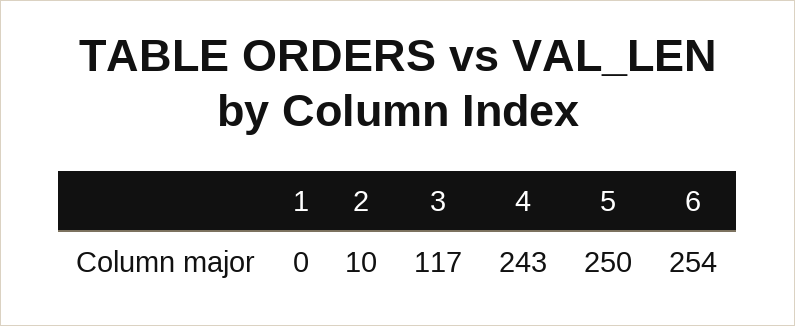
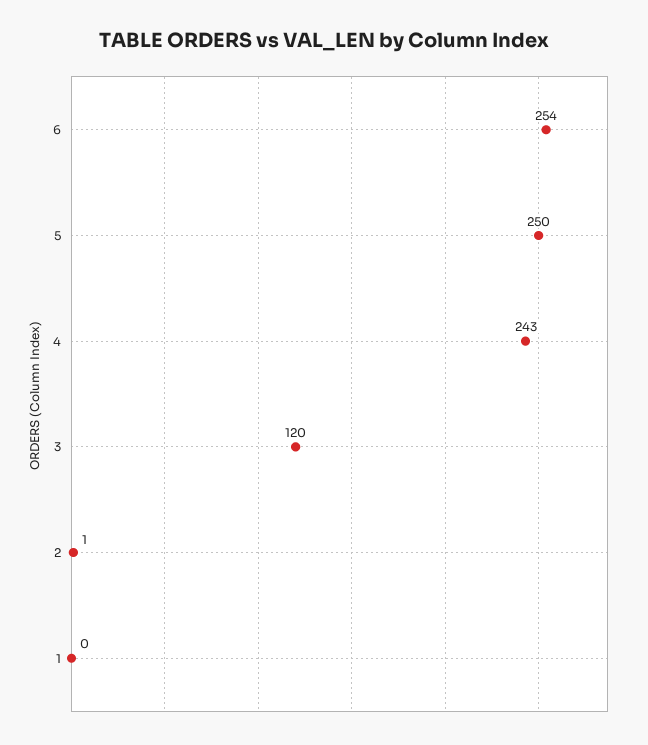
  {
    "1": 0,
-   "2": 10,
+   "2": 1,
-   "3": 117,
+   "3": 120,
    "4": 243,
    "5": 250,
    "6": 254
  }

